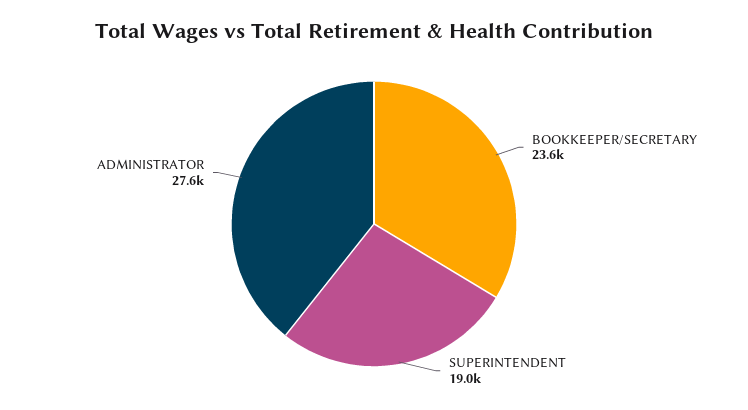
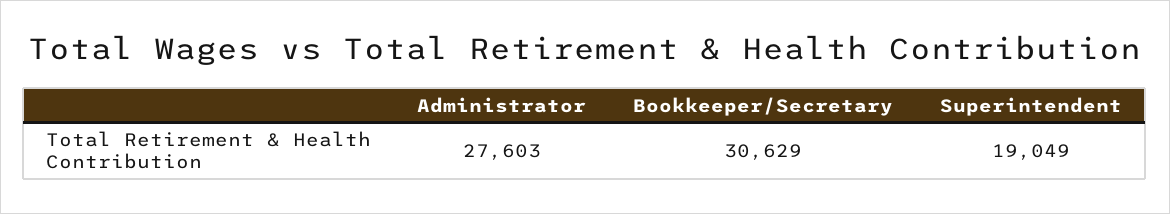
  {
-   "BOOKKEEPER/SECRETARY": 23600,
+   "BOOKKEEPER/SECRETARY": 30629,
    "SUPERINTENDENT": 19049,
    "ADMINISTRATOR": 27603
  }

